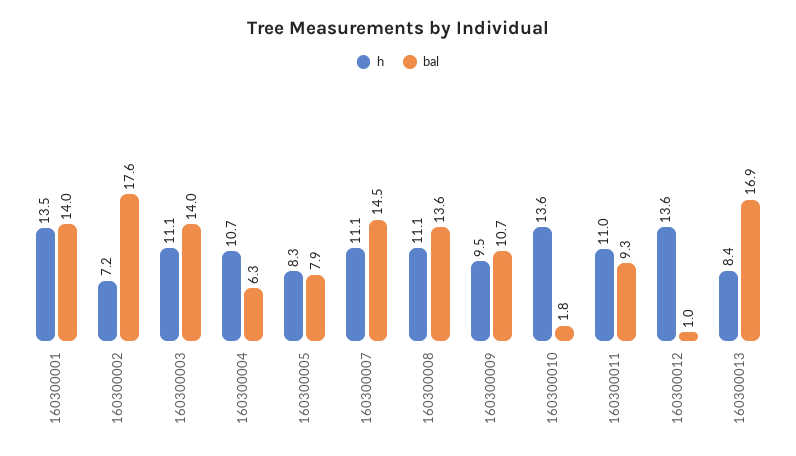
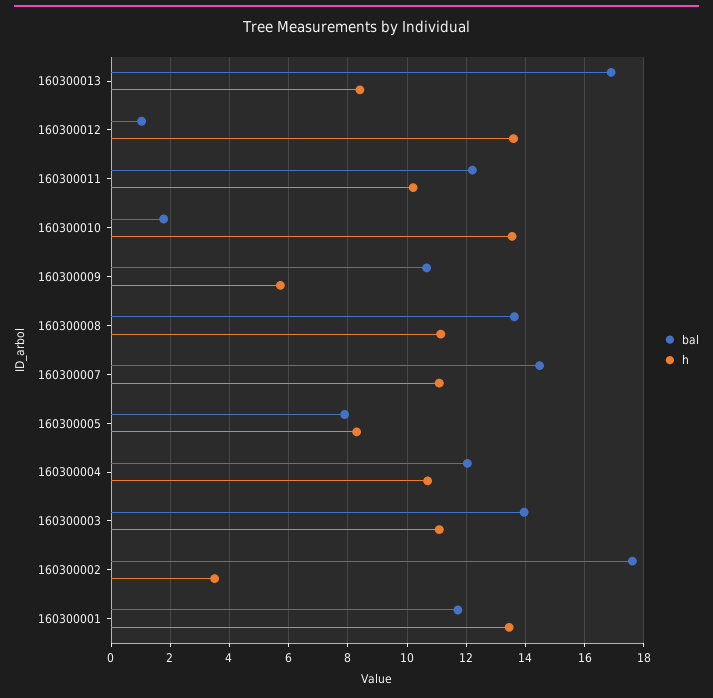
  {
    "h": {
      "160300001": 13.5,
-     "160300002": 7.2,
+     "160300002": 3.5,
      "160300003": 11.1,
      "160300004": 10.7,
      "160300005": 8.3,
      "160300007": 11.1,
      "160300008": 11.1,
-     "160300009": 9.5,
+     "160300009": 5.75,
      "160300010": 13.6,
-     "160300011": 11,
+     "160300011": 10.25,
      "160300012": 13.6,
      "160300013": 8.4
    },
    "bal": {
-     "160300001": 14,
+     "160300001": 11.75,
      "160300002": 17.6,
      "160300003": 14,
-     "160300004": 6.3,
+     "160300004": 12,
      "160300005": 7.9,
      "160300007": 14.5,
      "160300008": 13.6,
      "160300009": 10.7,
      "160300010": 1.8,
-     "160300011": 9.3,
+     "160300011": 12.25,
      "160300012": 1,
      "160300013": 16.9
    }
  }

